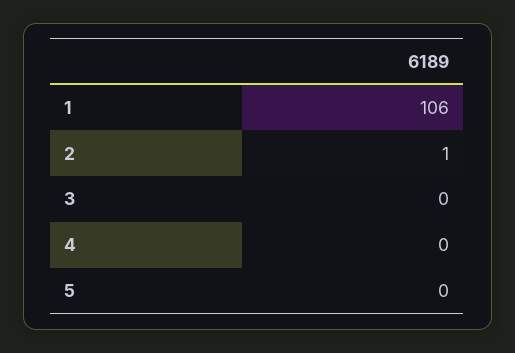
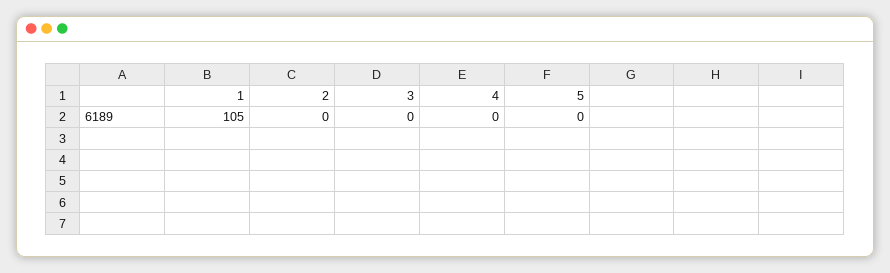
  {
-   "1": 106,
+   "1": 105,
-   "2": 1,
+   "2": 0,
    "3": 0,
    "4": 0,
    "5": 0
  }

